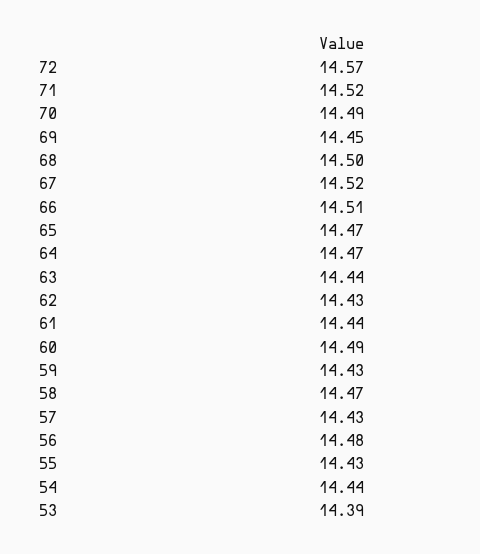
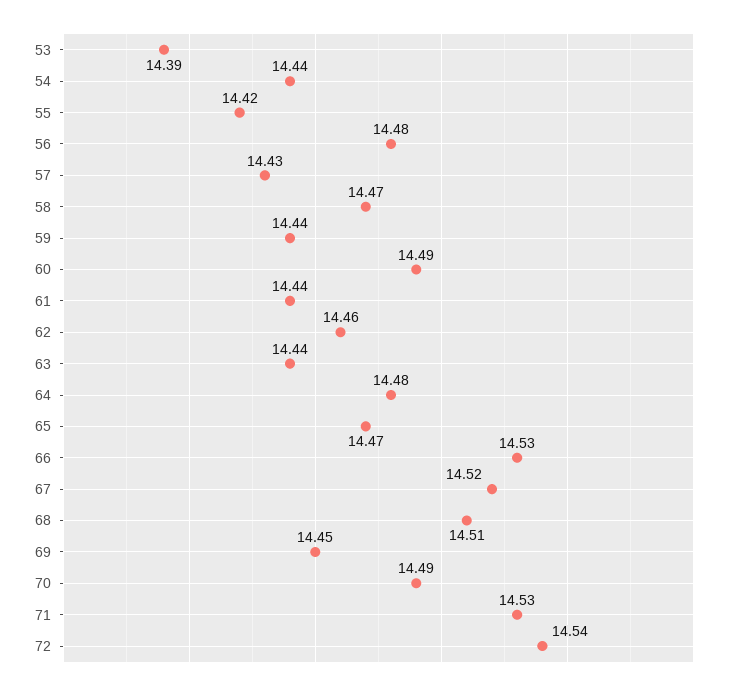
  {
-   "72": 14.57,
+   "72": 14.54,
-   "71": 14.52,
+   "71": 14.53,
    "70": 14.49,
    "69": 14.45,
-   "68": 14.5,
+   "68": 14.51,
    "67": 14.52,
-   "66": 14.51,
+   "66": 14.53,
    "65": 14.47,
-   "64": 14.47,
+   "64": 14.48,
    "63": 14.44,
-   "62": 14.43,
+   "62": 14.46,
    "61": 14.44,
    "60": 14.49,
-   "59": 14.43,
+   "59": 14.44,
    "58": 14.47,
    "57": 14.43,
    "56": 14.48,
-   "55": 14.43,
+   "55": 14.42,
    "54": 14.44,
    "53": 14.39
  }

